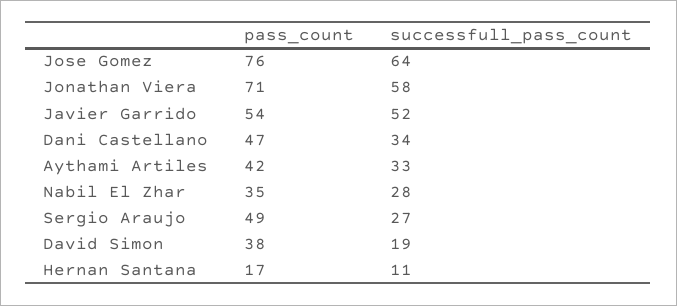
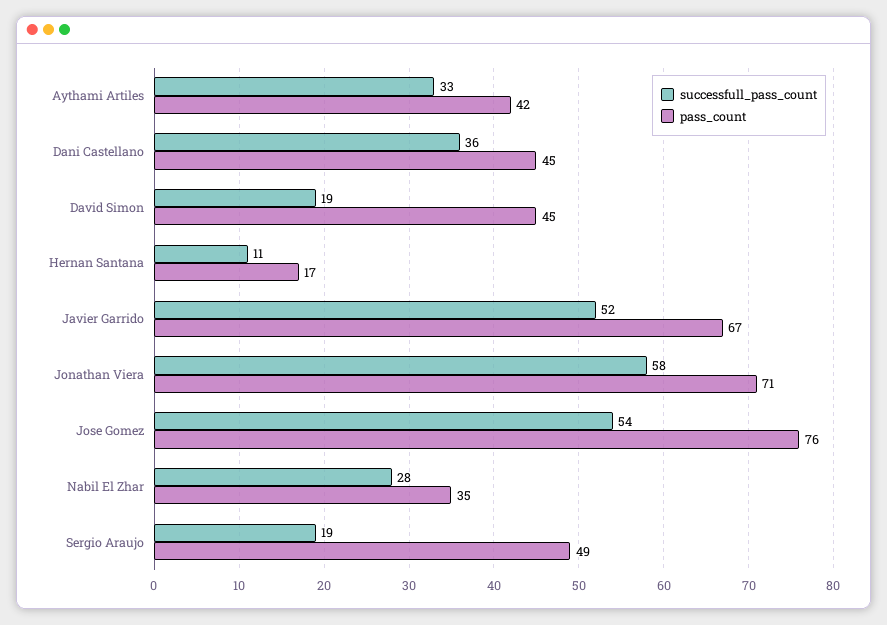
  {
    "pass_count": {
      "Jose Gomez": 76,
      "Jonathan Viera": 71,
-     "Javier Garrido": 54,
+     "Javier Garrido": 67,
-     "Dani Castellano": 47,
+     "Dani Castellano": 45,
      "Aythami Artiles": 42,
      "Nabil El Zhar": 35,
      "Sergio Araujo": 49,
-     "David Simon": 38,
+     "David Simon": 45,
      "Hernan Santana": 17
    },
    "successfull_pass_count": {
-     "Jose Gomez": 64,
+     "Jose Gomez": 54,
      "Jonathan Viera": 58,
      "Javier Garrido": 52,
-     "Dani Castellano": 34,
+     "Dani Castellano": 36,
      "Aythami Artiles": 33,
      "Nabil El Zhar": 28,
-     "Sergio Araujo": 27,
+     "Sergio Araujo": 19,
      "David Simon": 19,
      "Hernan Santana": 11
    }
  }

